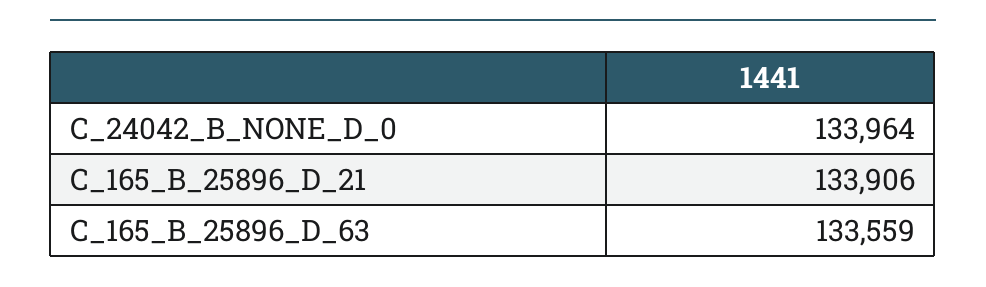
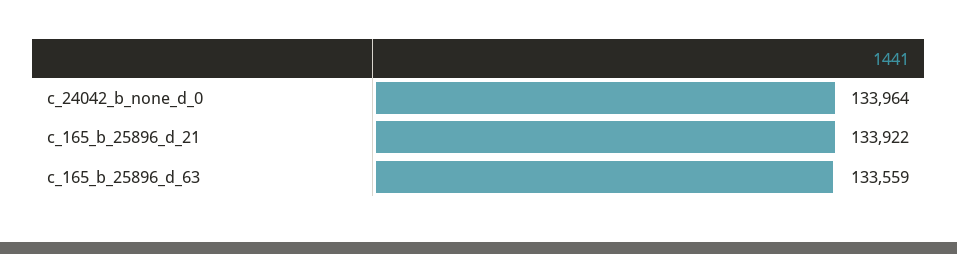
  {
    "C_24042_B_NONE_D_0": 133964,
-   "C_165_B_25896_D_21": 133906,
+   "C_165_B_25896_D_21": 133922,
    "C_165_B_25896_D_63": 133559
  }

